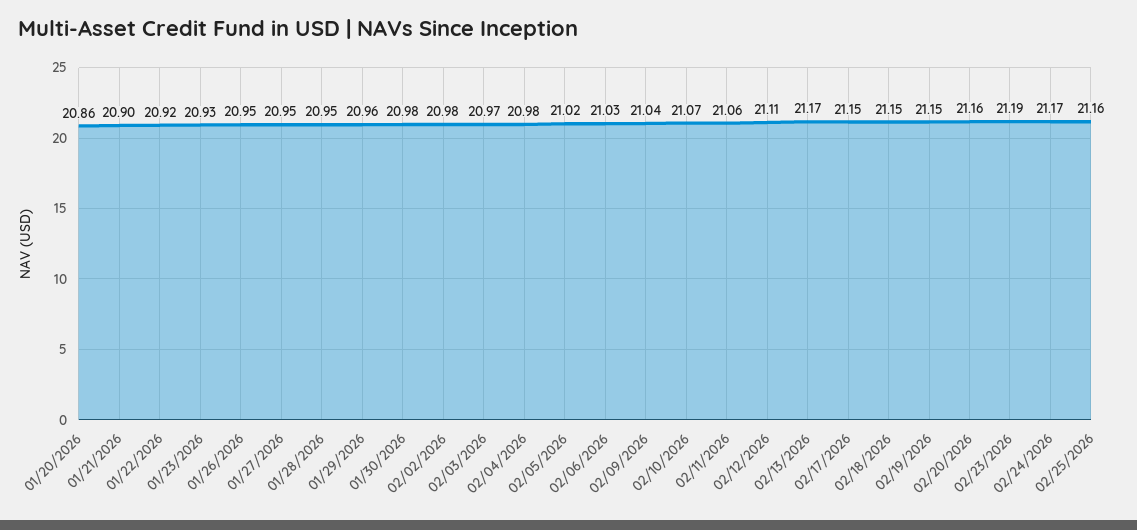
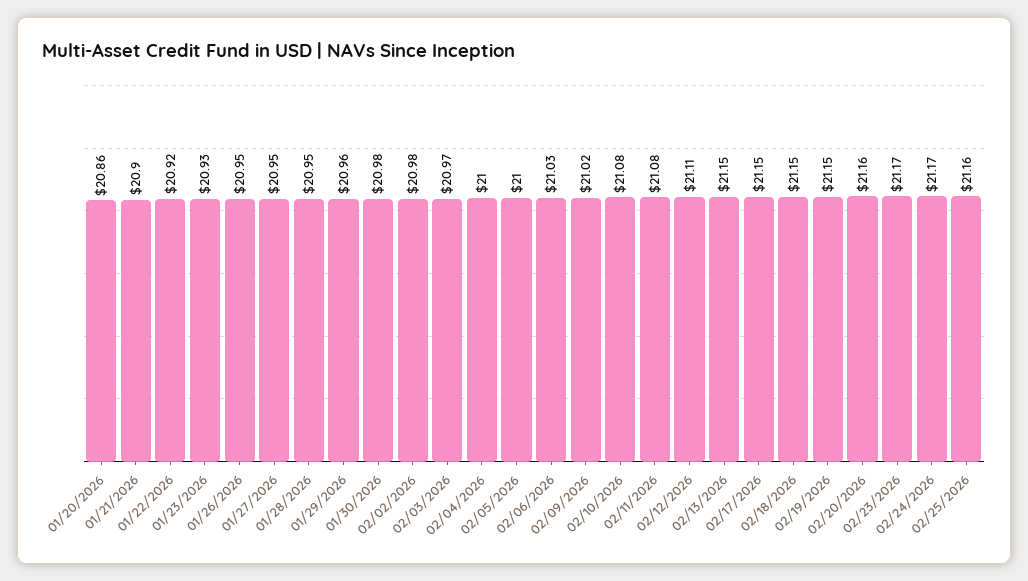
  {
    "01/20/2026": 20.86,
    "01/21/2026": 20.9,
    "01/22/2026": 20.92,
    "01/23/2026": 20.93,
    "01/26/2026": 20.95,
    "01/27/2026": 20.95,
    "01/28/2026": 20.95,
    "01/29/2026": 20.96,
    "01/30/2026": 20.98,
    "02/02/2026": 20.98,
    "02/03/2026": 20.97,
-   "02/04/2026": 20.98,
+   "02/04/2026": 21,
-   "02/05/2026": 21.02,
+   "02/05/2026": 21,
    "02/06/2026": 21.03,
-   "02/09/2026": 21.04,
+   "02/09/2026": 21.02,
-   "02/10/2026": 21.07,
+   "02/10/2026": 21.08,
-   "02/11/2026": 21.06,
+   "02/11/2026": 21.08,
    "02/12/2026": 21.11,
-   "02/13/2026": 21.17,
+   "02/13/2026": 21.15,
    "02/17/2026": 21.15,
    "02/18/2026": 21.15,
    "02/19/2026": 21.15,
    "02/20/2026": 21.16,
-   "02/23/2026": 21.19,
+   "02/23/2026": 21.17,
    "02/24/2026": 21.17,
    "02/25/2026": 21.16
  }

